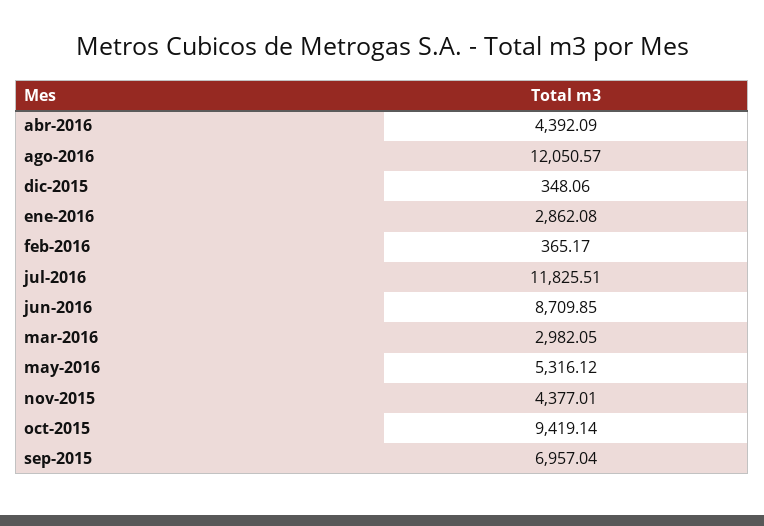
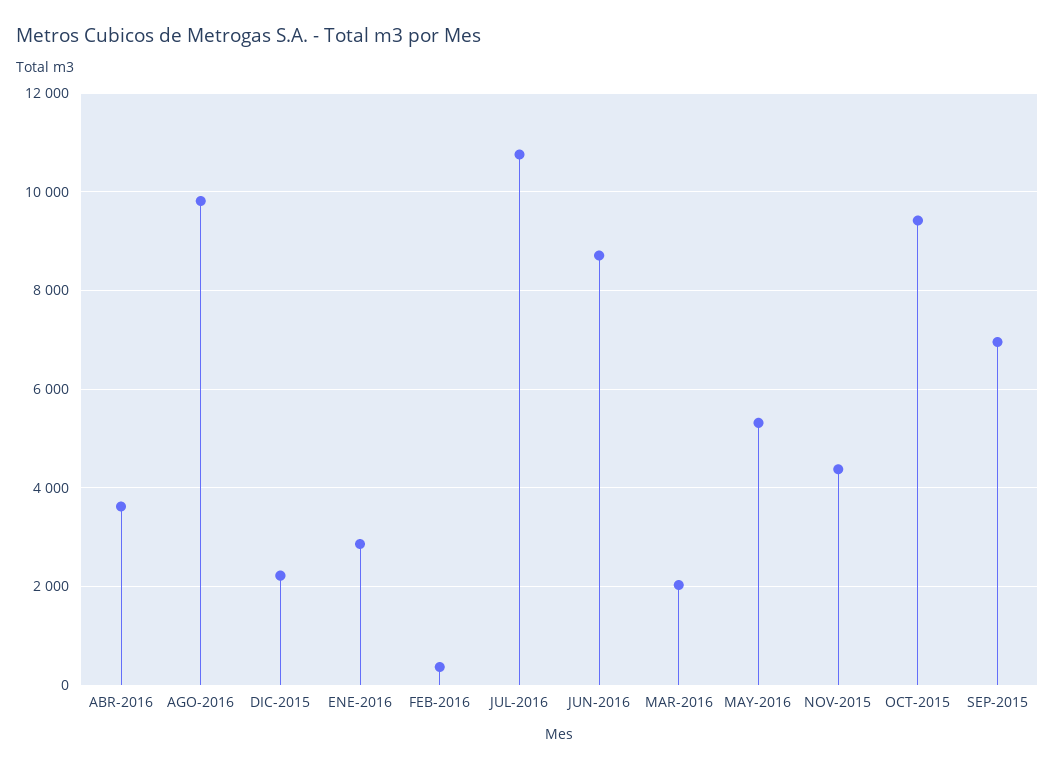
  {
-   "abr-2016": 4392.09,
+   "abr-2016": 3600,
-   "ago-2016": 12050.57,
+   "ago-2016": 9800,
-   "dic-2015": 348.06,
+   "dic-2015": 2200,
    "ene-2016": 2862.08,
    "feb-2016": 365.17,
-   "jul-2016": 11825.51,
+   "jul-2016": 10800,
    "jun-2016": 8709.85,
-   "mar-2016": 2982.05,
+   "mar-2016": 2000,
    "may-2016": 5316.12,
    "nov-2015": 4377.01,
    "oct-2015": 9419.14,
    "sep-2015": 6957.04
  }

